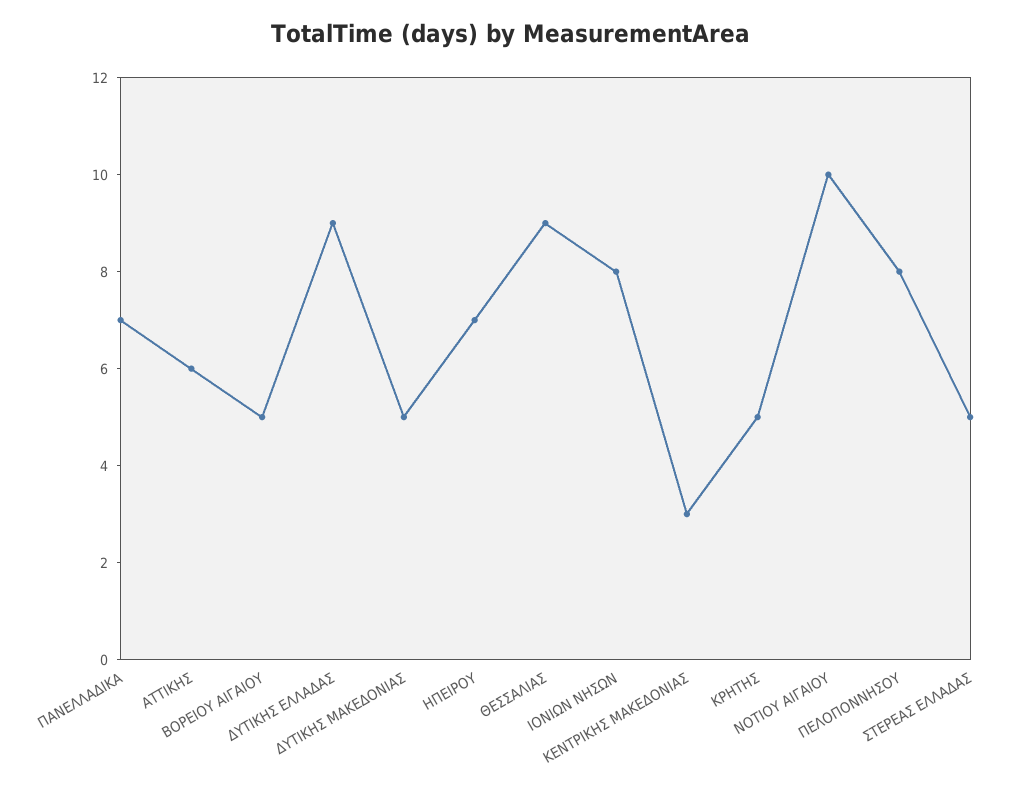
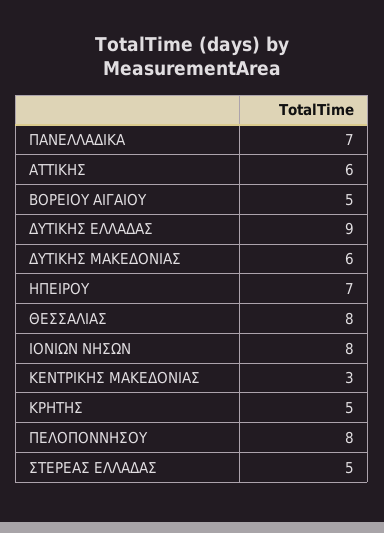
  {
    "ΠΑΝΕΛΛΑΔΙΚΑ": 7,
    "ΑΤΤΙΚΗΣ": 6,
    "ΒΟΡΕΙΟΥ ΑΙΓΑΙΟΥ": 5,
    "ΔΥΤΙΚΗΣ ΕΛΛΑΔΑΣ": 9,
-   "ΔΥΤΙΚΗΣ ΜΑΚΕΔΟΝΙΑΣ": 5,
+   "ΔΥΤΙΚΗΣ ΜΑΚΕΔΟΝΙΑΣ": 6,
    "ΗΠΕΙΡΟΥ": 7,
-   "ΘΕΣΣΑΛΙΑΣ": 9,
+   "ΘΕΣΣΑΛΙΑΣ": 8,
    "ΙΟΝΙΩΝ ΝΗΣΩΝ": 8,
    "ΚΕΝΤΡΙΚΗΣ ΜΑΚΕΔΟΝΙΑΣ": 3,
    "ΚΡΗΤΗΣ": 5,
-   "ΝΟΤΙΟΥ ΑΙΓΑΙΟΥ": 10,
    "ΠΕΛΟΠΟΝΝΗΣΟΥ": 8,
    "ΣΤΕΡΕΑΣ ΕΛΛΑΔΑΣ": 5
  }

